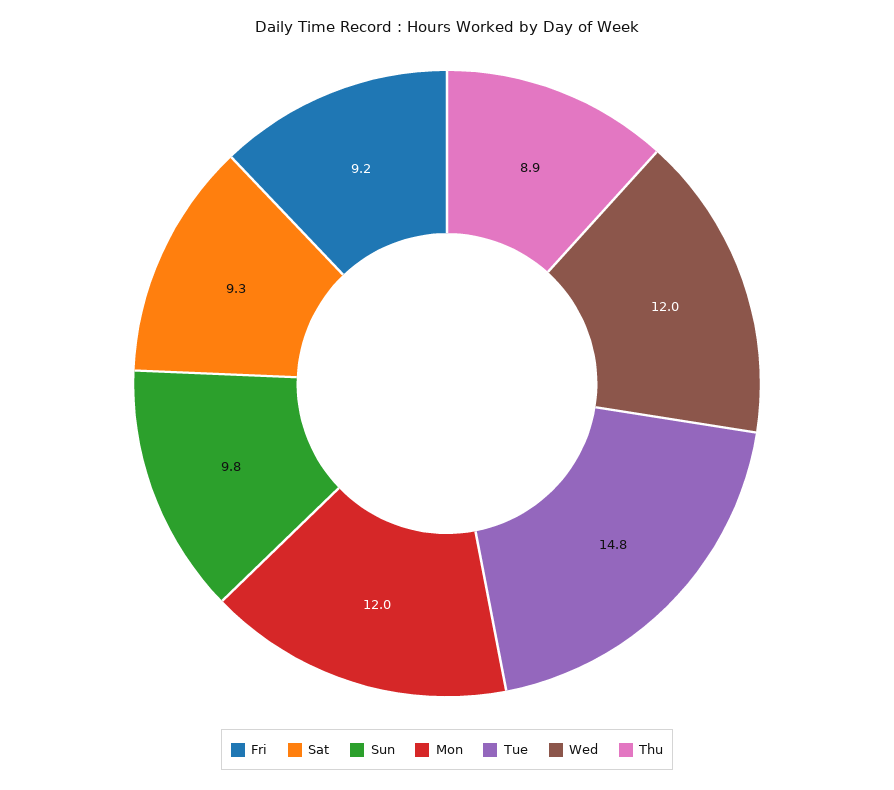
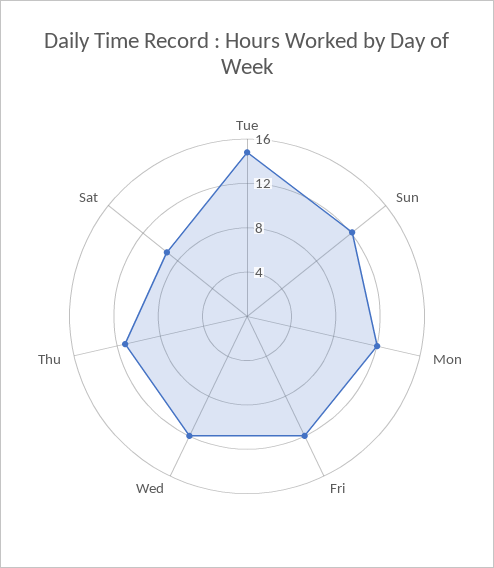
  {
-   "Fri": 9.2,
+   "Fri": 12,
    "Sat": 9.3,
-   "Sun": 9.8,
+   "Sun": 12,
    "Mon": 12,
    "Tue": 14.8,
    "Wed": 12,
-   "Thu": 8.9
+   "Thu": 11
  }

